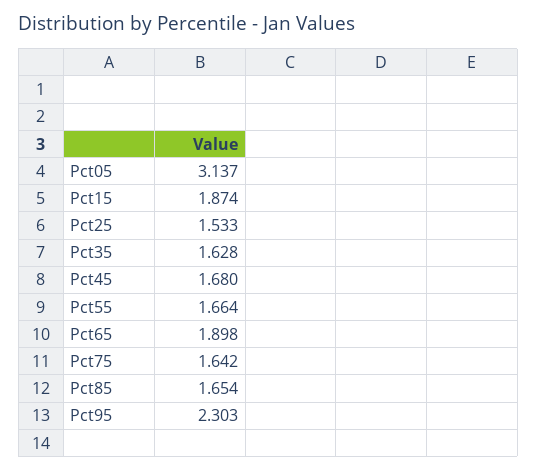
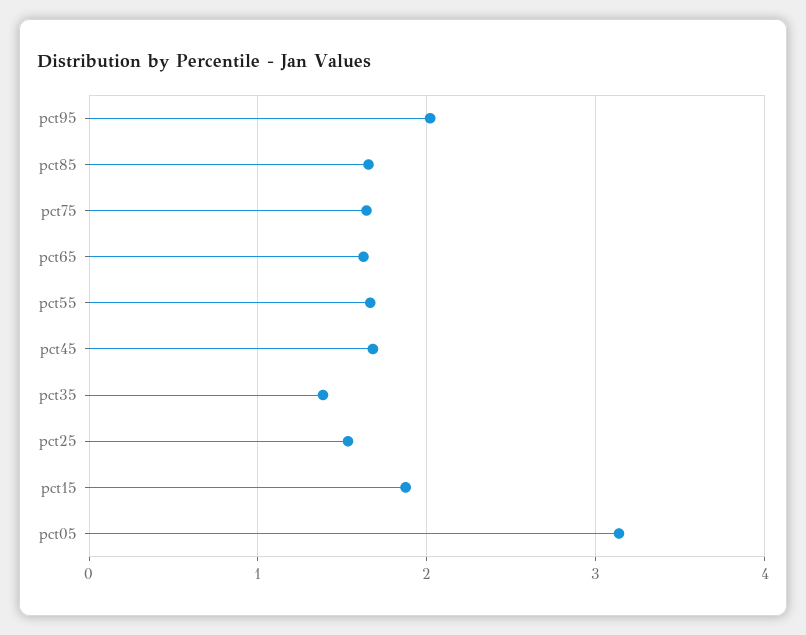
  {
    "Pct05": 3.137,
    "Pct15": 1.874,
    "Pct25": 1.533,
-   "Pct35": 1.628,
+   "Pct35": 1.4,
    "Pct45": 1.68,
    "Pct55": 1.664,
-   "Pct65": 1.898,
+   "Pct65": 1.6,
    "Pct75": 1.642,
    "Pct85": 1.654,
-   "Pct95": 2.303
+   "Pct95": 2
  }

